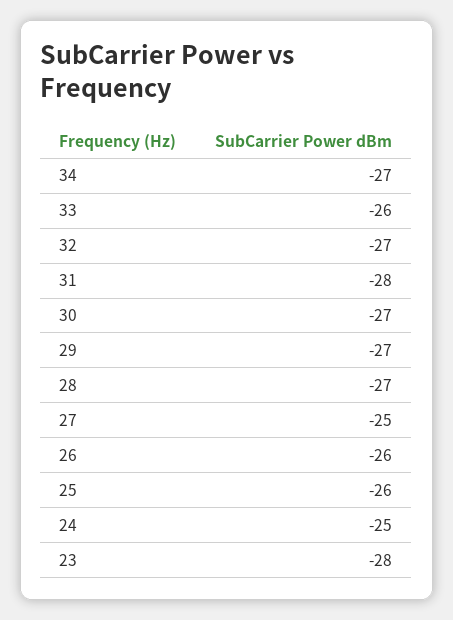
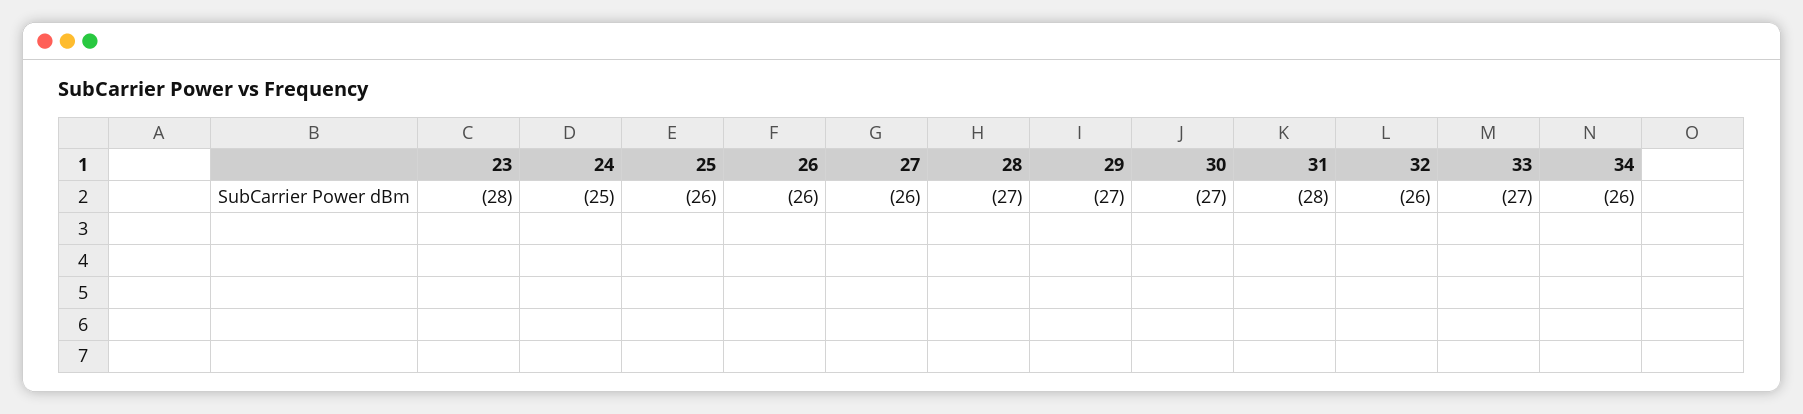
  {
-   "34": -27,
+   "34": -26,
-   "33": -26,
+   "33": -27,
-   "32": -27,
+   "32": -26,
    "31": -28,
    "30": -27,
    "29": -27,
    "28": -27,
-   "27": -25,
+   "27": -26,
    "26": -26,
    "25": -26,
    "24": -25,
    "23": -28
  }

